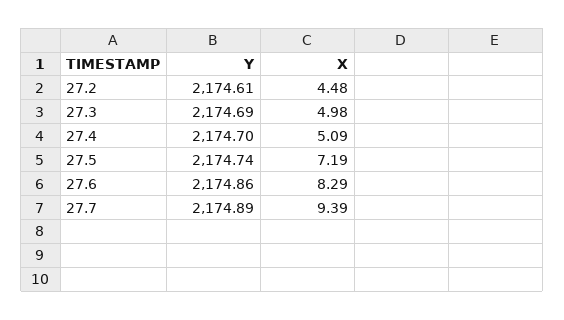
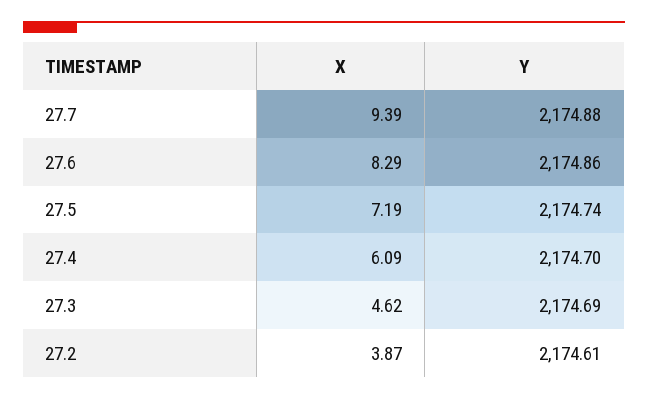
  {
    "Y": {
      "27.2": 2174.61,
      "27.3": 2174.69,
      "27.4": 2174.7,
      "27.5": 2174.74,
      "27.6": 2174.86,
-     "27.7": 2174.89
+     "27.7": 2174.88
    },
    "X": {
-     "27.2": 4.48,
+     "27.2": 3.87,
-     "27.3": 4.98,
+     "27.3": 4.62,
-     "27.4": 5.09,
+     "27.4": 6.09,
      "27.5": 7.19,
      "27.6": 8.29,
      "27.7": 9.39
    }
  }

